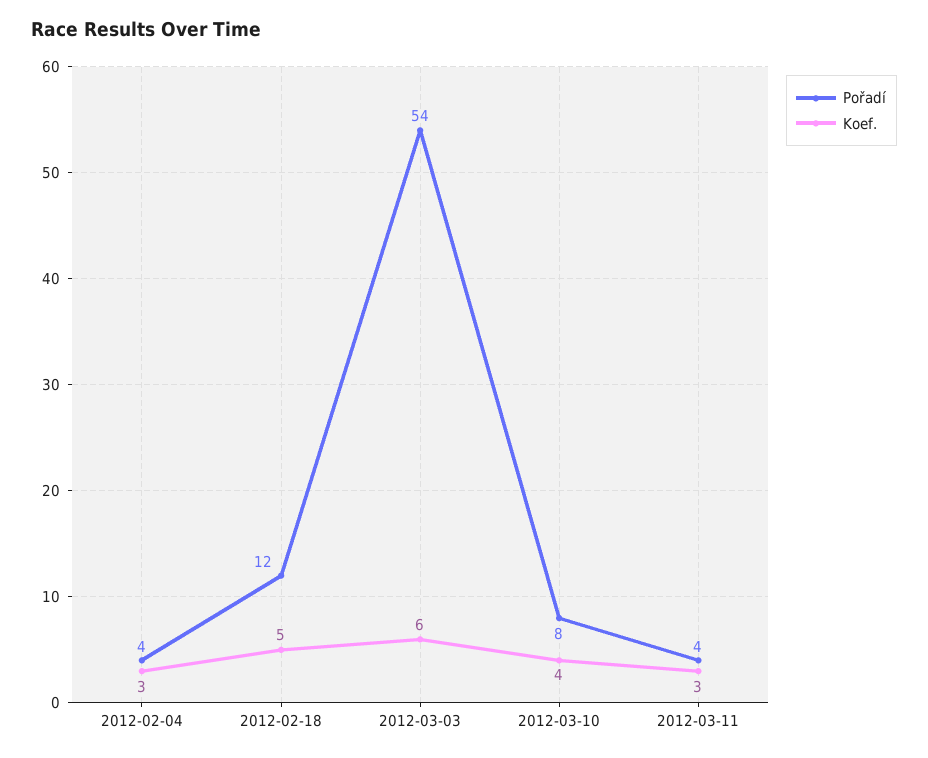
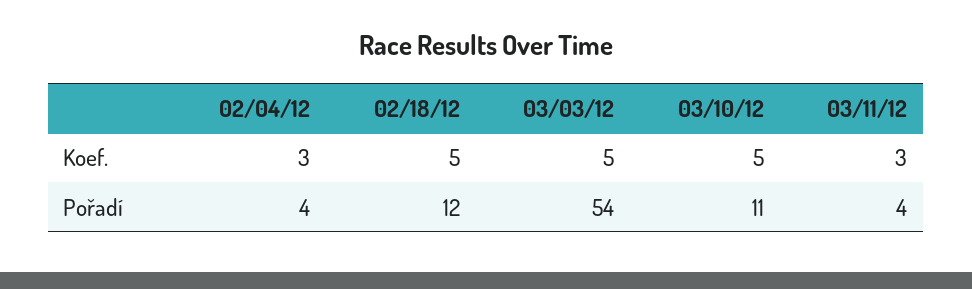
  {
    "Pořadí": {
      "2012-02-04": 4,
      "2012-02-18": 12,
      "2012-03-03": 54,
-     "2012-03-10": 8,
+     "2012-03-10": 11,
      "2012-03-11": 4
    },
    "Koef.": {
      "2012-02-04": 3,
      "2012-02-18": 5,
-     "2012-03-03": 6,
+     "2012-03-03": 5,
-     "2012-03-10": 4,
+     "2012-03-10": 5,
      "2012-03-11": 3
    }
  }

